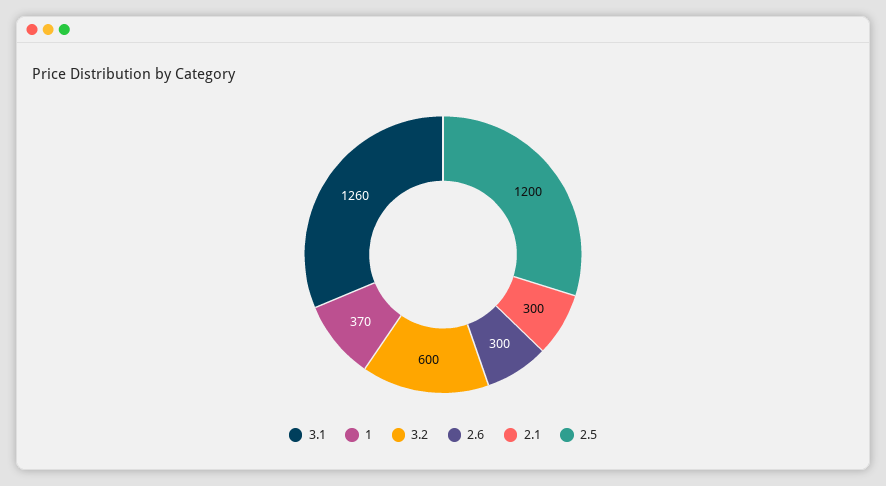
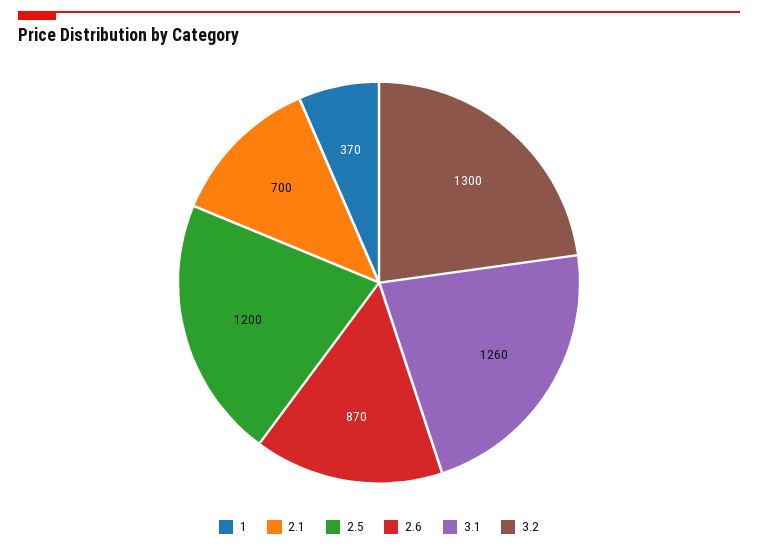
  {
    "3.1": 1260,
    "1": 370,
-   "3.2": 600,
+   "3.2": 1300,
-   "2.6": 300,
+   "2.6": 870,
-   "2.1": 300,
+   "2.1": 700,
    "2.5": 1200
  }

